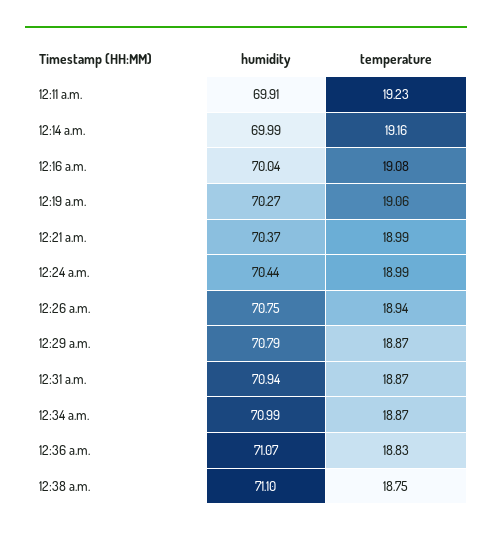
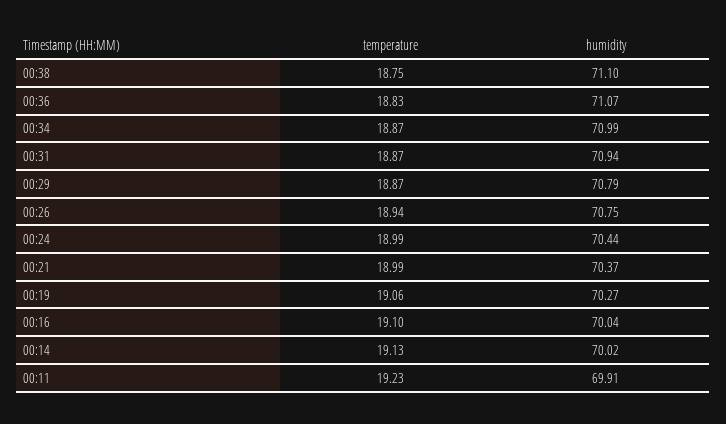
  {
    "humidity": {
      "12:11 a.m.": 69.91,
-     "12:14 a.m.": 69.99,
+     "12:14 a.m.": 70.02,
      "12:16 a.m.": 70.04,
      "12:19 a.m.": 70.27,
      "12:21 a.m.": 70.37,
      "12:24 a.m.": 70.44,
      "12:26 a.m.": 70.75,
      "12:29 a.m.": 70.79,
      "12:31 a.m.": 70.94,
      "12:34 a.m.": 70.99,
      "12:36 a.m.": 71.07,
      "12:38 a.m.": 71.1
    },
    "temperature": {
      "12:11 a.m.": 19.23,
-     "12:14 a.m.": 19.16,
+     "12:14 a.m.": 19.13,
-     "12:16 a.m.": 19.08,
+     "12:16 a.m.": 19.1,
      "12:19 a.m.": 19.06,
      "12:21 a.m.": 18.99,
      "12:24 a.m.": 18.99,
      "12:26 a.m.": 18.94,
      "12:29 a.m.": 18.87,
      "12:31 a.m.": 18.87,
      "12:34 a.m.": 18.87,
      "12:36 a.m.": 18.83,
      "12:38 a.m.": 18.75
    }
  }

